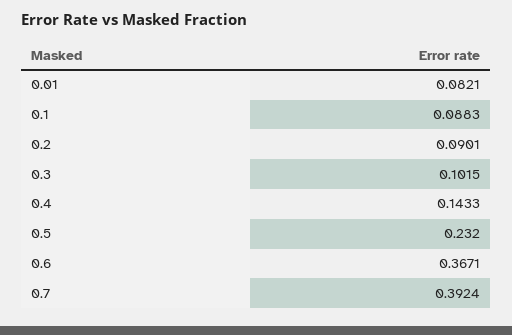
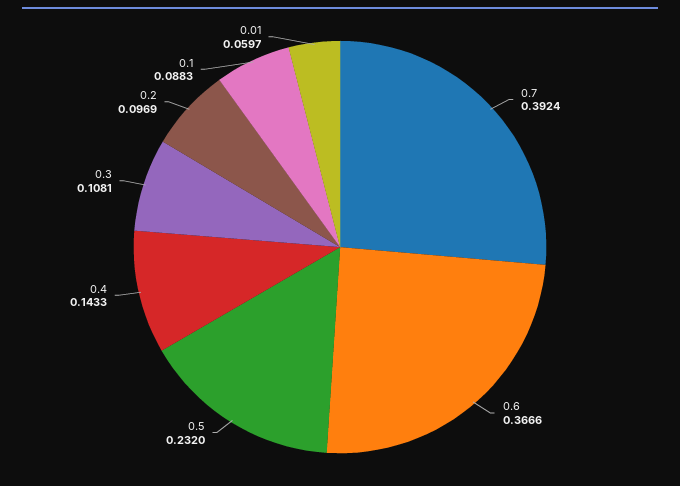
  {
-   "0.01": 0.0821,
+   "0.01": 0.0597,
    "0.1": 0.0883,
-   "0.2": 0.0901,
+   "0.2": 0.0969,
-   "0.3": 0.1015,
+   "0.3": 0.1081,
    "0.4": 0.1433,
    "0.5": 0.232,
-   "0.6": 0.3671,
+   "0.6": 0.3666,
    "0.7": 0.3924
  }

